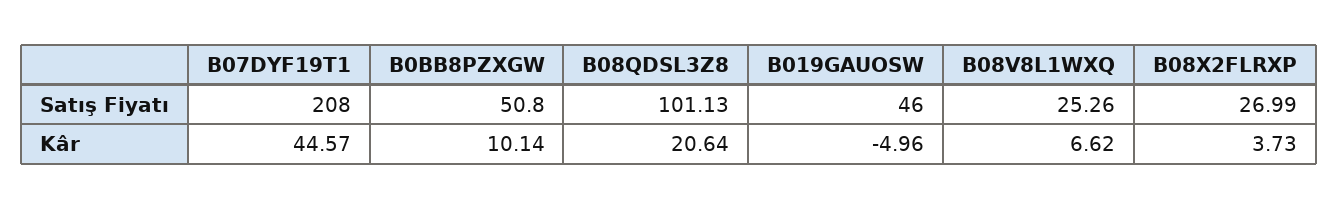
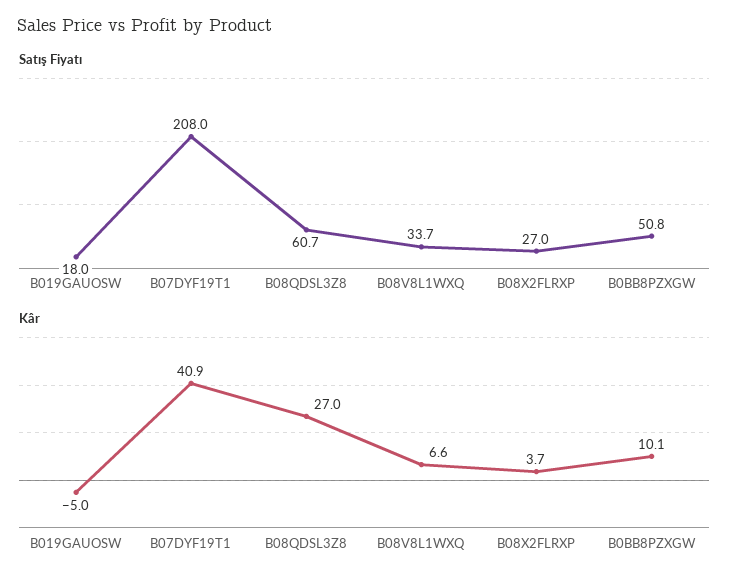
  {
    "Satış Fiyatı": {
      "B07DYF19T1": 208,
      "B0BB8PZXGW": 50.8,
-     "B08QDSL3Z8": 101.13,
+     "B08QDSL3Z8": 60.7,
-     "B019GAUOSW": 46,
+     "B019GAUOSW": 18,
-     "B08V8L1WXQ": 25.26,
+     "B08V8L1WXQ": 33.7,
      "B08X2FLRXP": 26.99
    },
    "Kâr": {
-     "B07DYF19T1": 44.57,
+     "B07DYF19T1": 40.9,
      "B0BB8PZXGW": 10.14,
-     "B08QDSL3Z8": 20.64,
+     "B08QDSL3Z8": 27,
      "B019GAUOSW": -4.96,
      "B08V8L1WXQ": 6.62,
      "B08X2FLRXP": 3.73
    }
  }

